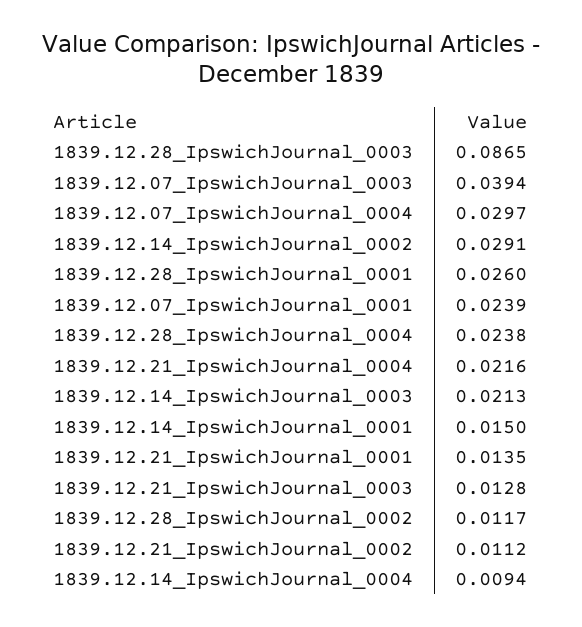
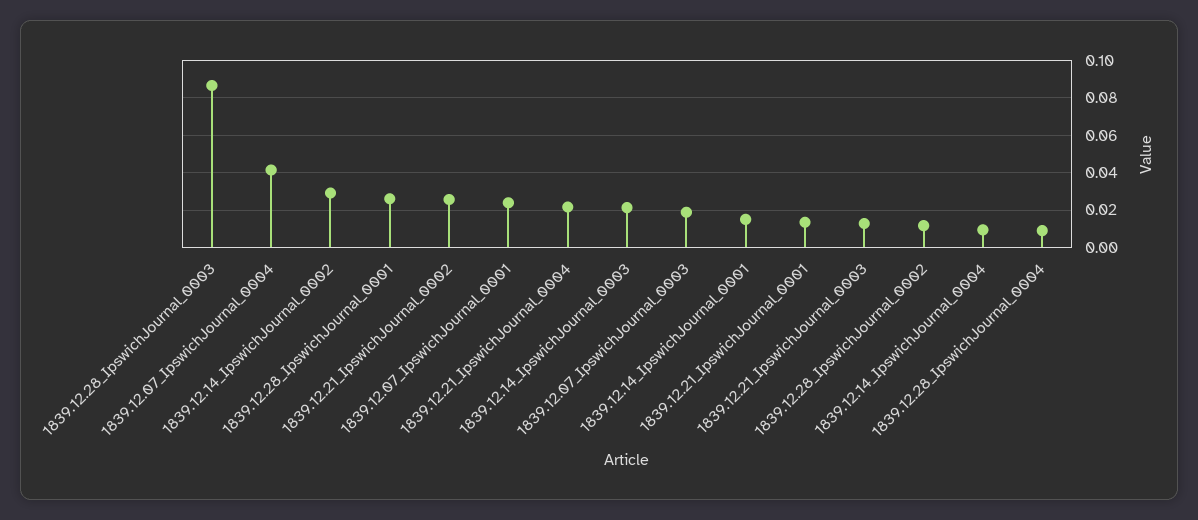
  {
    "1839.12.28_IpswichJournal_0003": 0.0865,
-   "1839.12.07_IpswichJournal_0003": 0.0394,
+   "1839.12.07_IpswichJournal_0003": 0.02,
-   "1839.12.07_IpswichJournal_0004": 0.0297,
+   "1839.12.07_IpswichJournal_0004": 0.04,
    "1839.12.14_IpswichJournal_0002": 0.0291,
    "1839.12.28_IpswichJournal_0001": 0.026,
    "1839.12.07_IpswichJournal_0001": 0.0239,
-   "1839.12.28_IpswichJournal_0004": 0.0238,
+   "1839.12.28_IpswichJournal_0004": 0.01,
    "1839.12.21_IpswichJournal_0004": 0.0216,
    "1839.12.14_IpswichJournal_0003": 0.0213,
    "1839.12.14_IpswichJournal_0001": 0.015,
    "1839.12.21_IpswichJournal_0001": 0.0135,
    "1839.12.21_IpswichJournal_0003": 0.0128,
    "1839.12.28_IpswichJournal_0002": 0.0117,
-   "1839.12.21_IpswichJournal_0002": 0.0112,
+   "1839.12.21_IpswichJournal_0002": 0.025,
    "1839.12.14_IpswichJournal_0004": 0.0094
  }

